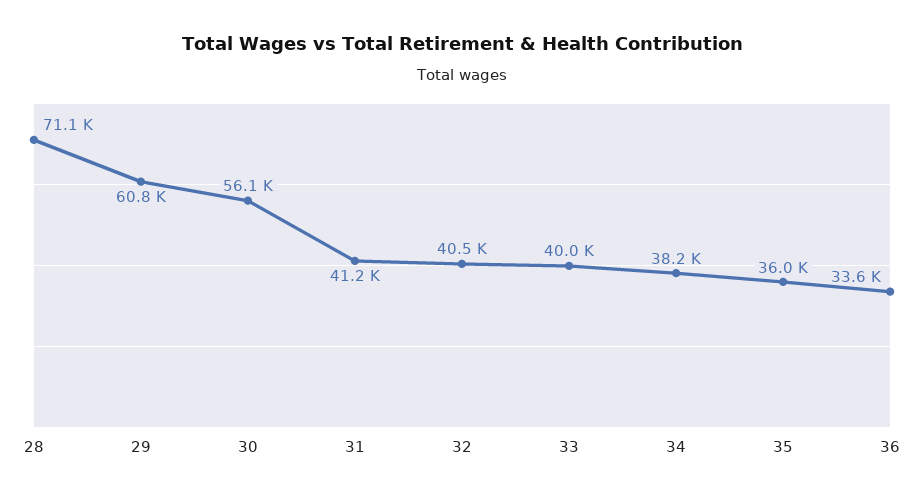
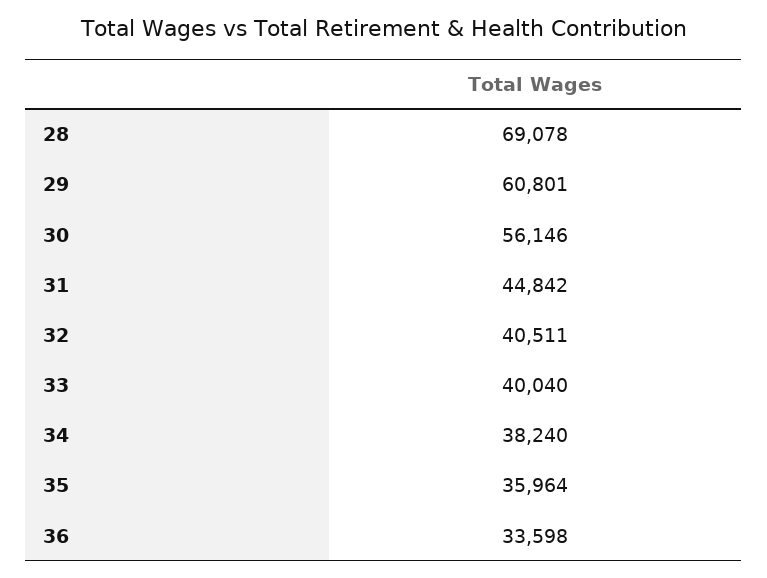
  {
-   "28": 71100,
+   "28": 69078,
    "29": 60801,
    "30": 56146,
-   "31": 41200,
+   "31": 44842,
    "32": 40511,
    "33": 40040,
    "34": 38240,
    "35": 35964,
    "36": 33598
  }

